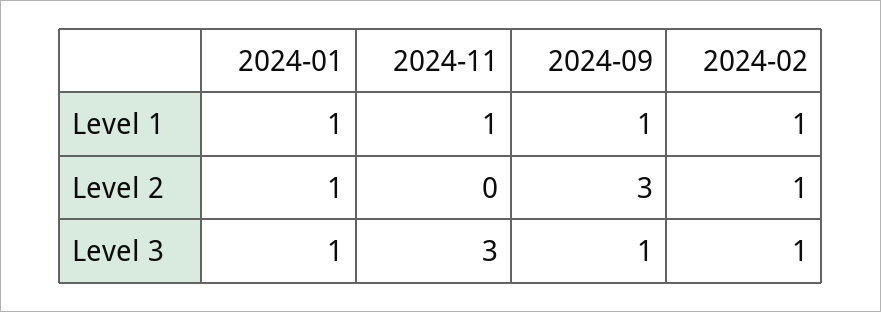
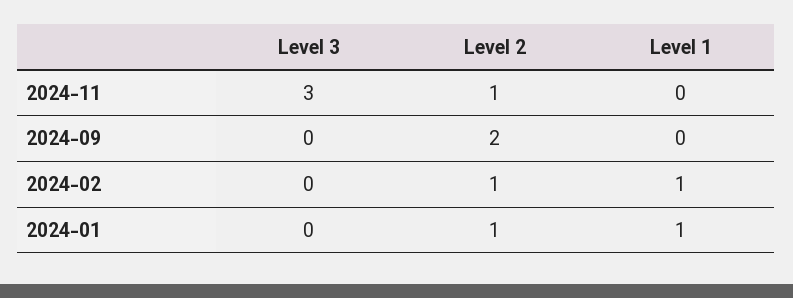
  {
    "2024-01": {
      "Level 1": 1,
      "Level 2": 1,
-     "Level 3": 1
+     "Level 3": 0
    },
    "2024-11": {
-     "Level 1": 1,
+     "Level 1": 0,
-     "Level 2": 0,
+     "Level 2": 1,
      "Level 3": 3
    },
    "2024-09": {
-     "Level 1": 1,
+     "Level 1": 0,
-     "Level 2": 3,
+     "Level 2": 2,
-     "Level 3": 1
+     "Level 3": 0
    },
    "2024-02": {
      "Level 1": 1,
      "Level 2": 1,
-     "Level 3": 1
+     "Level 3": 0
    }
  }

